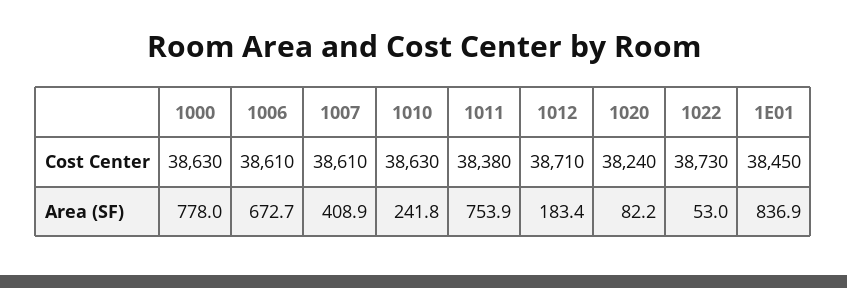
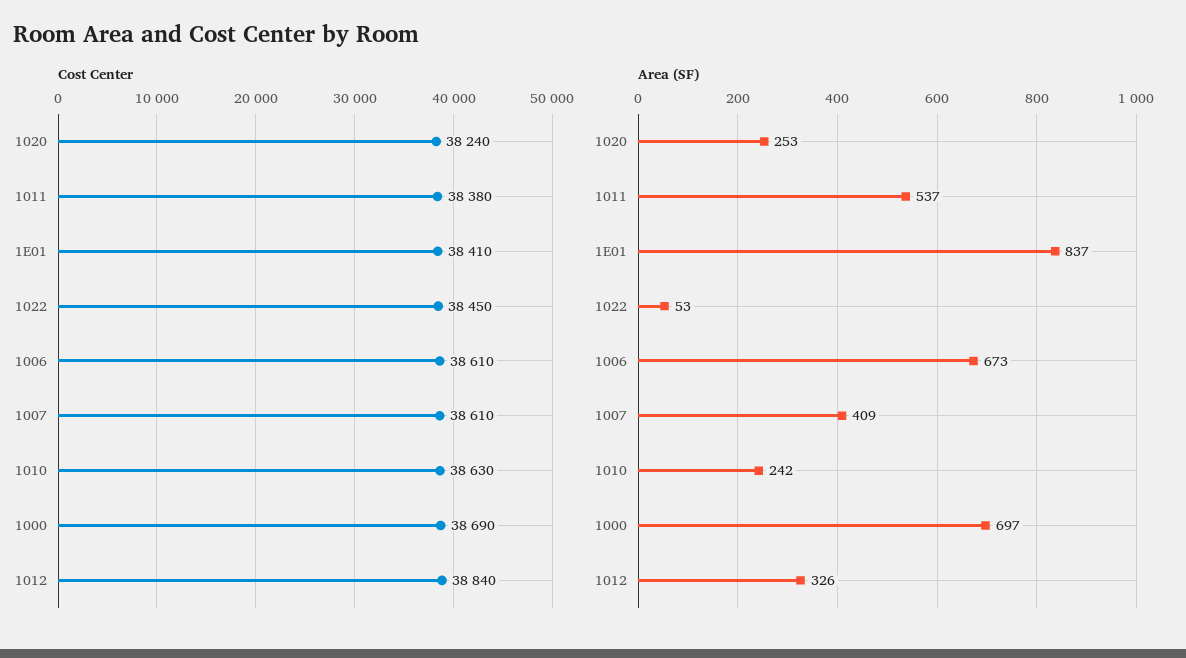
  {
    "Cost Center": {
-     "1000": 38630,
+     "1000": 38690,
      "1006": 38610,
      "1007": 38610,
      "1010": 38630,
      "1011": 38380,
-     "1012": 38710,
+     "1012": 38840,
      "1020": 38240,
-     "1022": 38730,
+     "1022": 38450,
-     "1E01": 38450
+     "1E01": 38410
    },
    "Area (SF)": {
-     "1000": 778,
+     "1000": 697,
      "1006": 672.7,
      "1007": 408.9,
      "1010": 241.8,
-     "1011": 753.9,
+     "1011": 537,
-     "1012": 183.4,
+     "1012": 326,
-     "1020": 82.2,
+     "1020": 253,
      "1022": 53,
      "1E01": 836.9
    }
  }

